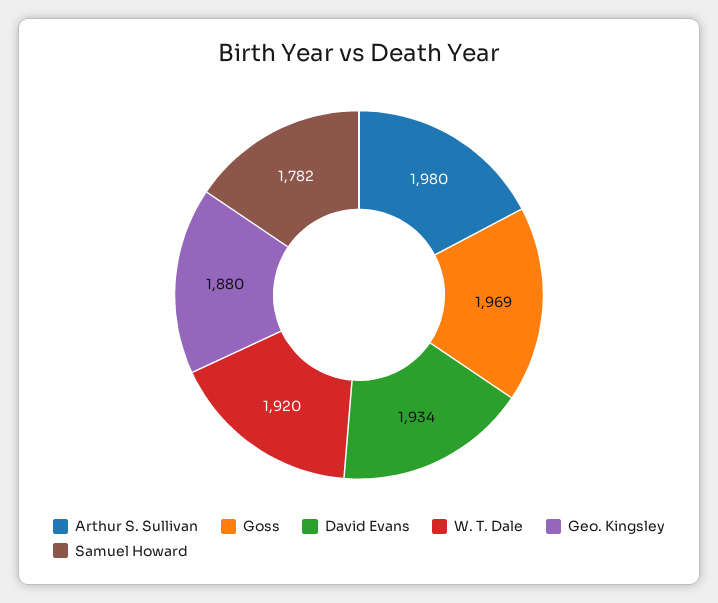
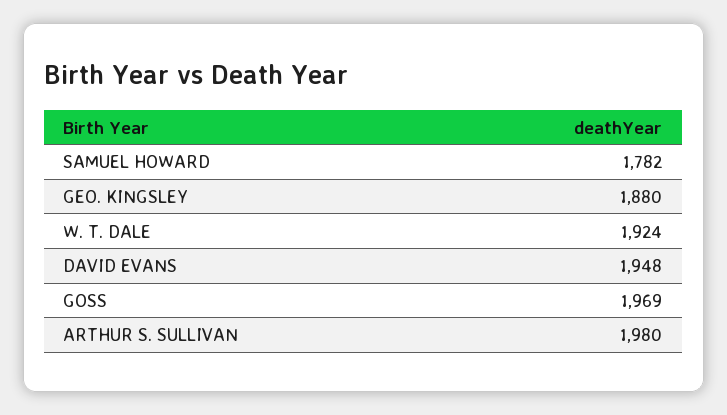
  {
    "Arthur S. Sullivan": 1980,
    "Goss": 1969,
-   "David Evans": 1934,
+   "David Evans": 1948,
-   "W. T. Dale": 1920,
+   "W. T. Dale": 1924,
    "Geo. Kingsley": 1880,
    "Samuel Howard": 1782
  }

